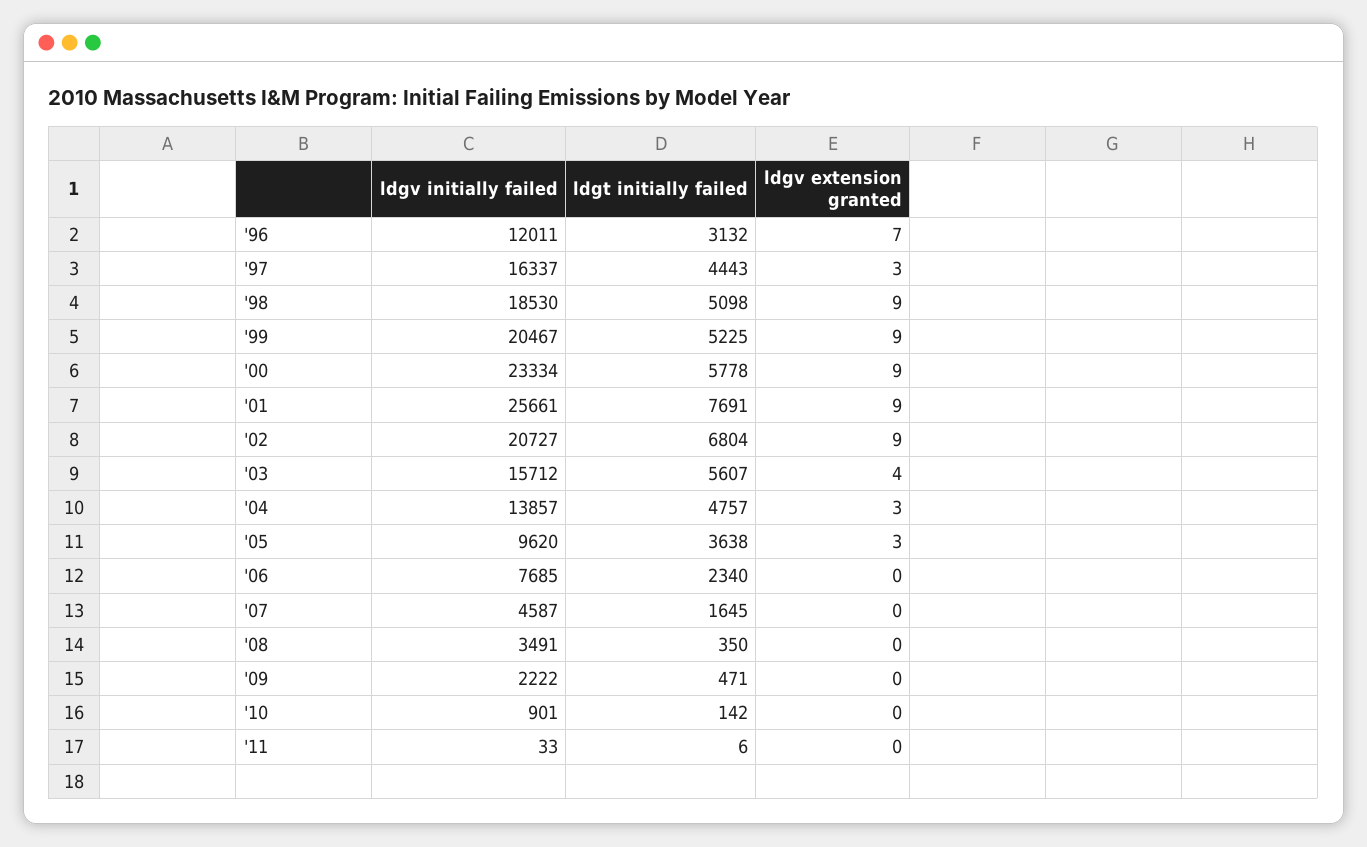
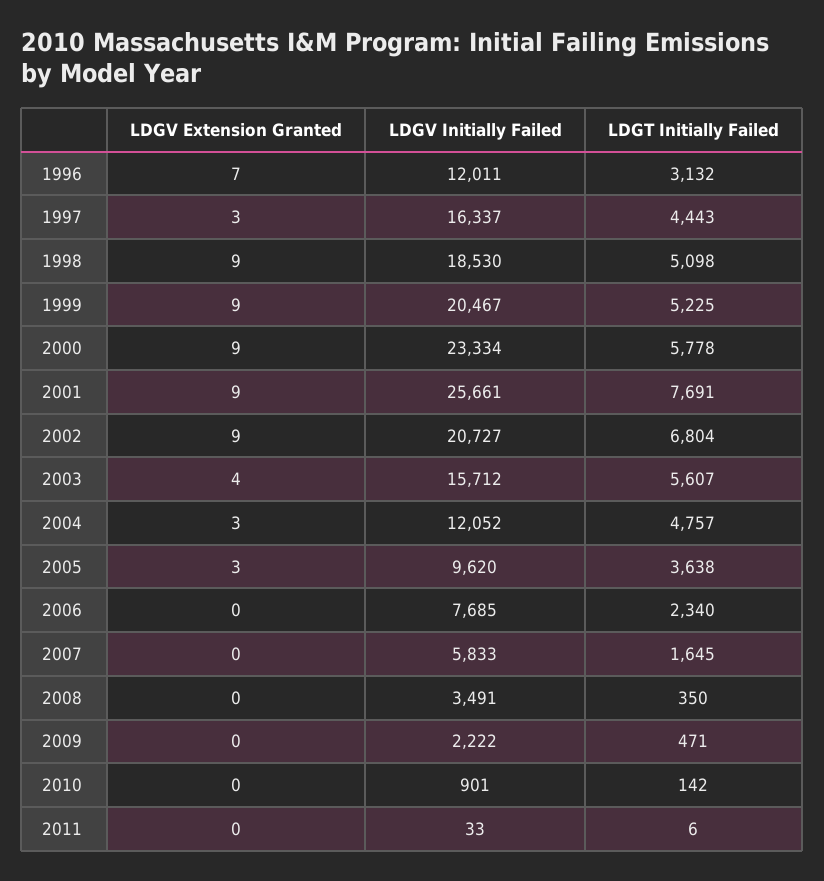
  {
    "ldgv initially failed": {
      "'96": 12011,
      "'97": 16337,
      "'98": 18530,
      "'99": 20467,
      "'00": 23334,
      "'01": 25661,
      "'02": 20727,
      "'03": 15712,
-     "'04": 13857,
+     "'04": 12052,
      "'05": 9620,
      "'06": 7685,
-     "'07": 4587,
+     "'07": 5833,
      "'08": 3491,
      "'09": 2222,
      "'10": 901,
      "'11": 33
    },
    "ldgt initially failed": {
      "'96": 3132,
      "'97": 4443,
      "'98": 5098,
      "'99": 5225,
      "'00": 5778,
      "'01": 7691,
      "'02": 6804,
      "'03": 5607,
      "'04": 4757,
      "'05": 3638,
      "'06": 2340,
      "'07": 1645,
      "'08": 350,
      "'09": 471,
      "'10": 142,
      "'11": 6
    },
    "ldgv extension granted": {
      "'96": 7,
      "'97": 3,
      "'98": 9,
      "'99": 9,
      "'00": 9,
      "'01": 9,
      "'02": 9,
      "'03": 4,
      "'04": 3,
      "'05": 3,
      "'06": 0,
      "'07": 0,
      "'08": 0,
      "'09": 0,
      "'10": 0,
      "'11": 0
    }
  }

